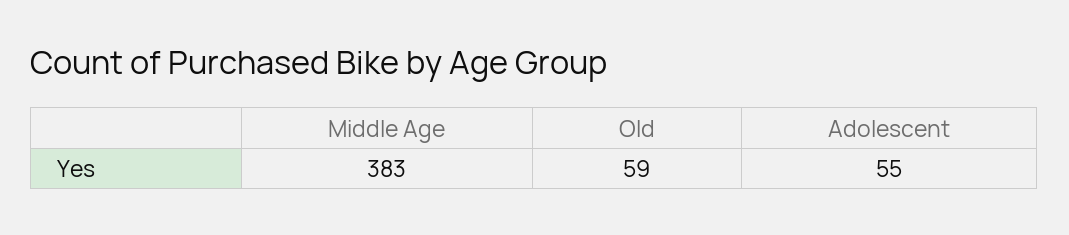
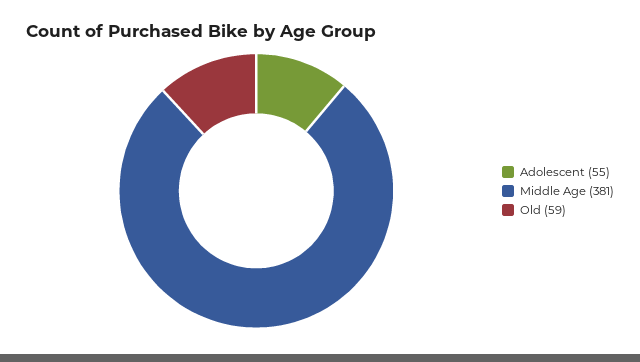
  {
-   "Middle Age": 383,
+   "Middle Age": 381,
    "Old": 59,
    "Adolescent": 55
  }

